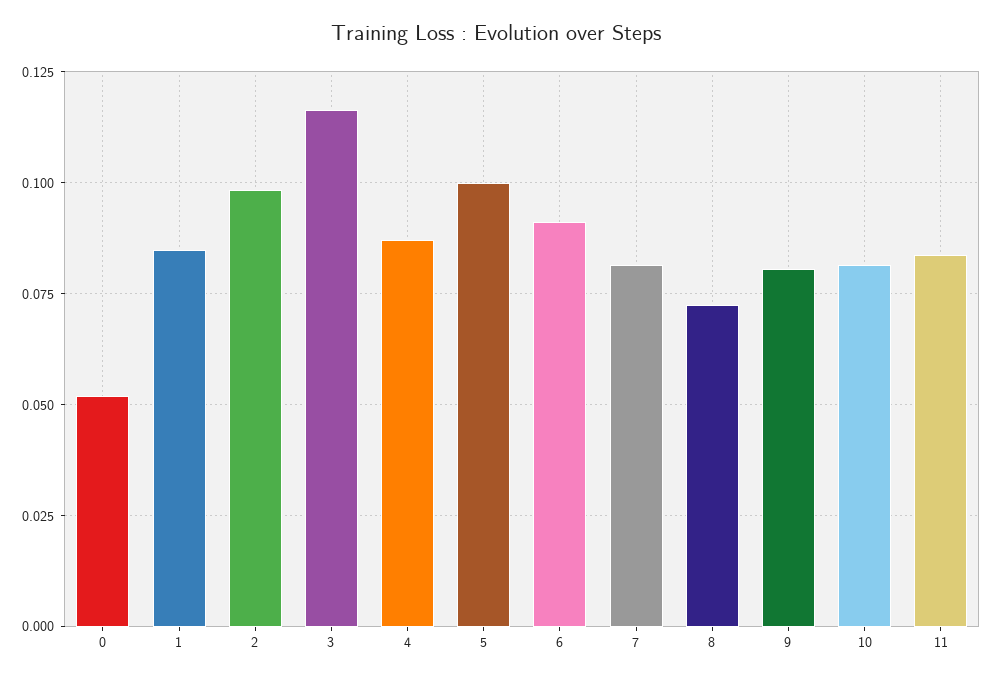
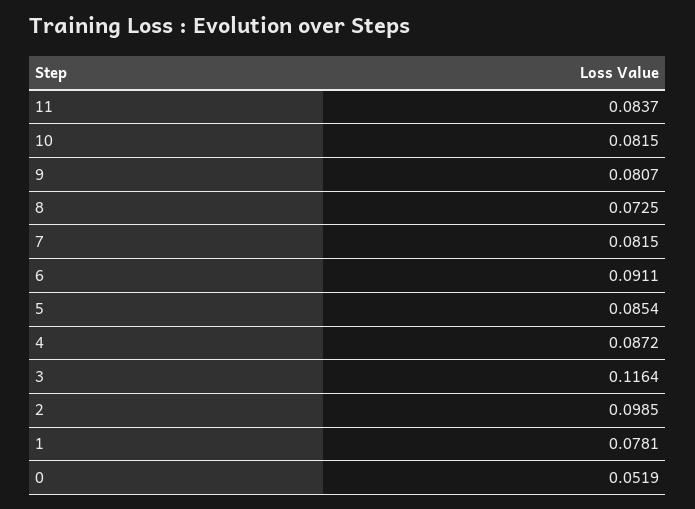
  {
    "0": 0.0519,
-   "1": 0.085,
+   "1": 0.0781,
    "2": 0.0985,
    "3": 0.1164,
    "4": 0.0872,
-   "5": 0.1,
+   "5": 0.0854,
    "6": 0.0911,
    "7": 0.0815,
    "8": 0.0725,
    "9": 0.0807,
    "10": 0.0815,
    "11": 0.0837
  }

